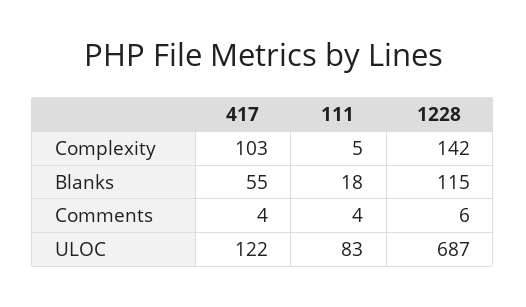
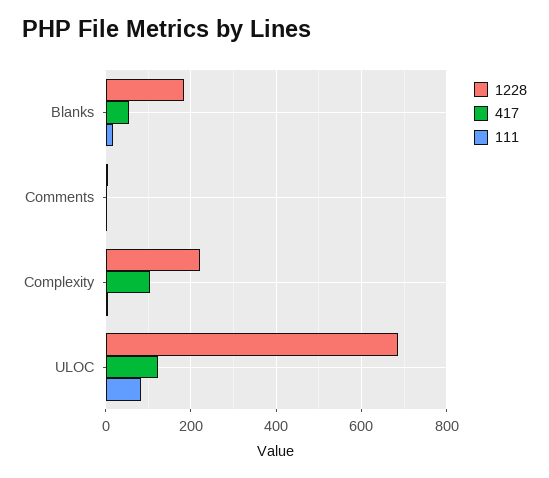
  {
    "417": {
      "Complexity": 103,
      "Blanks": 55,
      "Comments": 4,
      "ULOC": 122
    },
    "111": {
      "Complexity": 5,
      "Blanks": 18,
      "Comments": 4,
      "ULOC": 83
    },
    "1228": {
-     "Complexity": 142,
+     "Complexity": 220,
-     "Blanks": 115,
+     "Blanks": 180,
      "Comments": 6,
      "ULOC": 687
    }
  }

